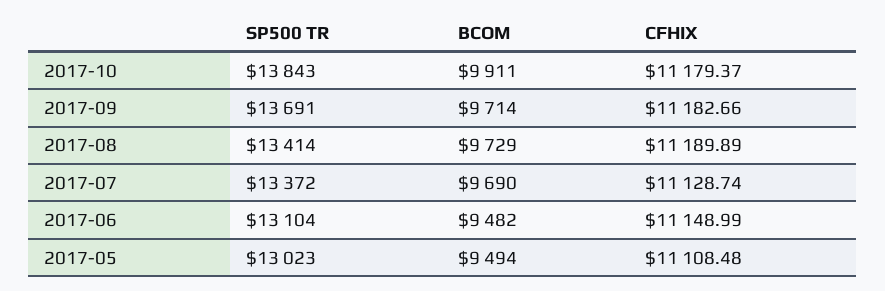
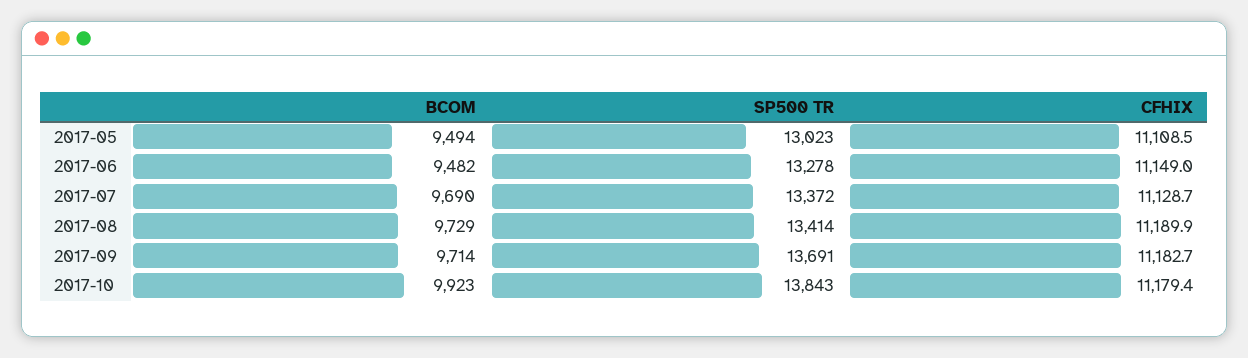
  {
    "SP500 TR": {
      "2017-10": 13843,
      "2017-09": 13691,
      "2017-08": 13414,
      "2017-07": 13372,
-     "2017-06": 13104,
+     "2017-06": 13278,
      "2017-05": 13023
    },
    "BCOM": {
-     "2017-10": 9911,
+     "2017-10": 9923,
      "2017-09": 9714,
      "2017-08": 9729,
      "2017-07": 9690,
      "2017-06": 9482,
      "2017-05": 9494
    },
    "CFHIX": {
      "2017-10": 11179.37,
      "2017-09": 11182.66,
      "2017-08": 11189.89,
      "2017-07": 11128.74,
      "2017-06": 11148.99,
      "2017-05": 11108.48
    }
  }

